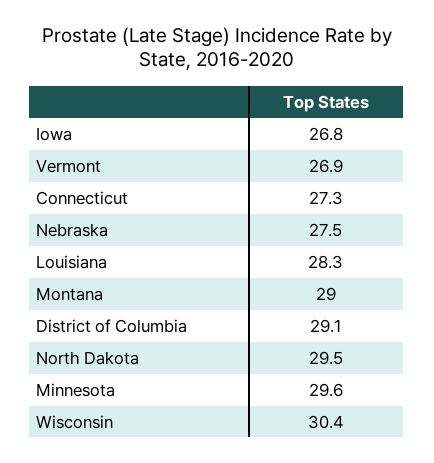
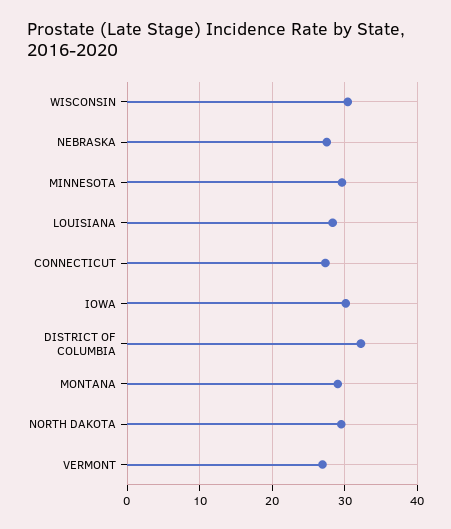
  {
-   "Iowa": 26.8,
+   "Iowa": 30,
    "Vermont": 26.9,
    "Connecticut": 27.3,
    "Nebraska": 27.5,
    "Louisiana": 28.3,
    "Montana": 29,
-   "District of Columbia": 29.1,
+   "District of Columbia": 32,
    "North Dakota": 29.5,
    "Minnesota": 29.6,
    "Wisconsin": 30.4
  }

